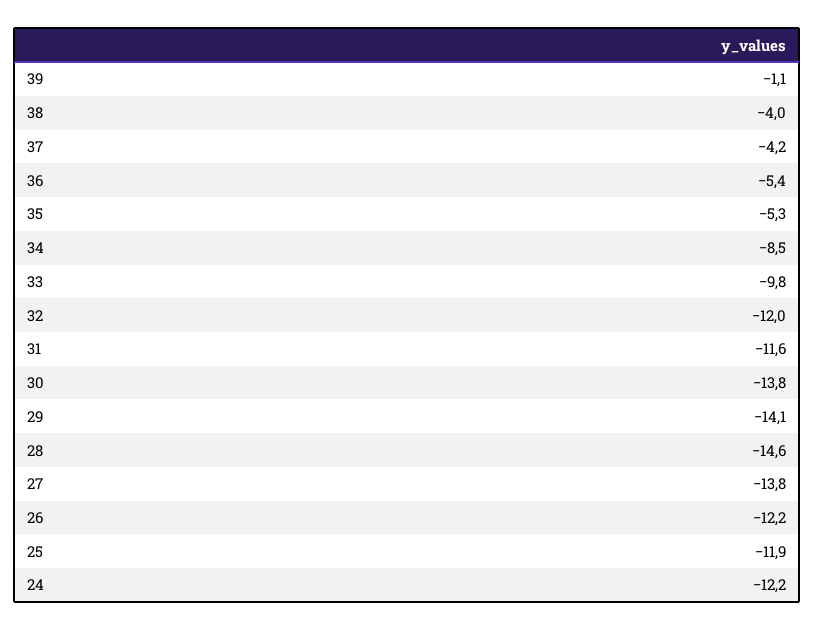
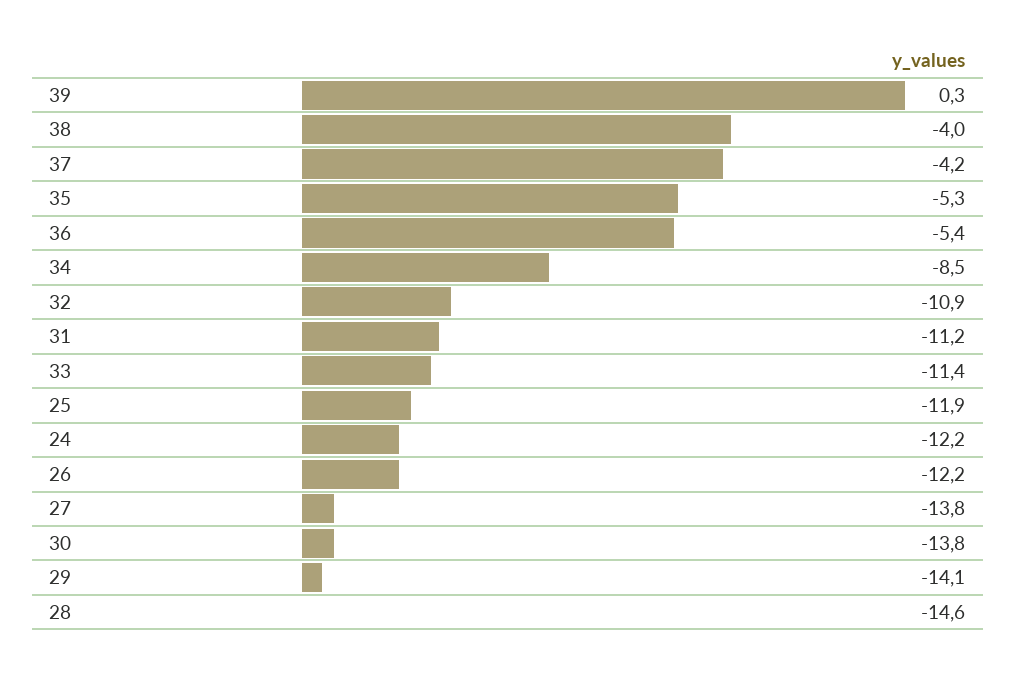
  {
-   "39": -1.1,
+   "39": 0.3,
    "38": -4,
    "37": -4.2,
    "36": -5.4,
    "35": -5.3,
    "34": -8.5,
-   "33": -9.8,
+   "33": -11.4,
-   "32": -12,
+   "32": -10.9,
-   "31": -11.6,
+   "31": -11.2,
    "30": -13.8,
    "29": -14.1,
    "28": -14.6,
    "27": -13.8,
    "26": -12.2,
    "25": -11.9,
    "24": -12.2
  }

